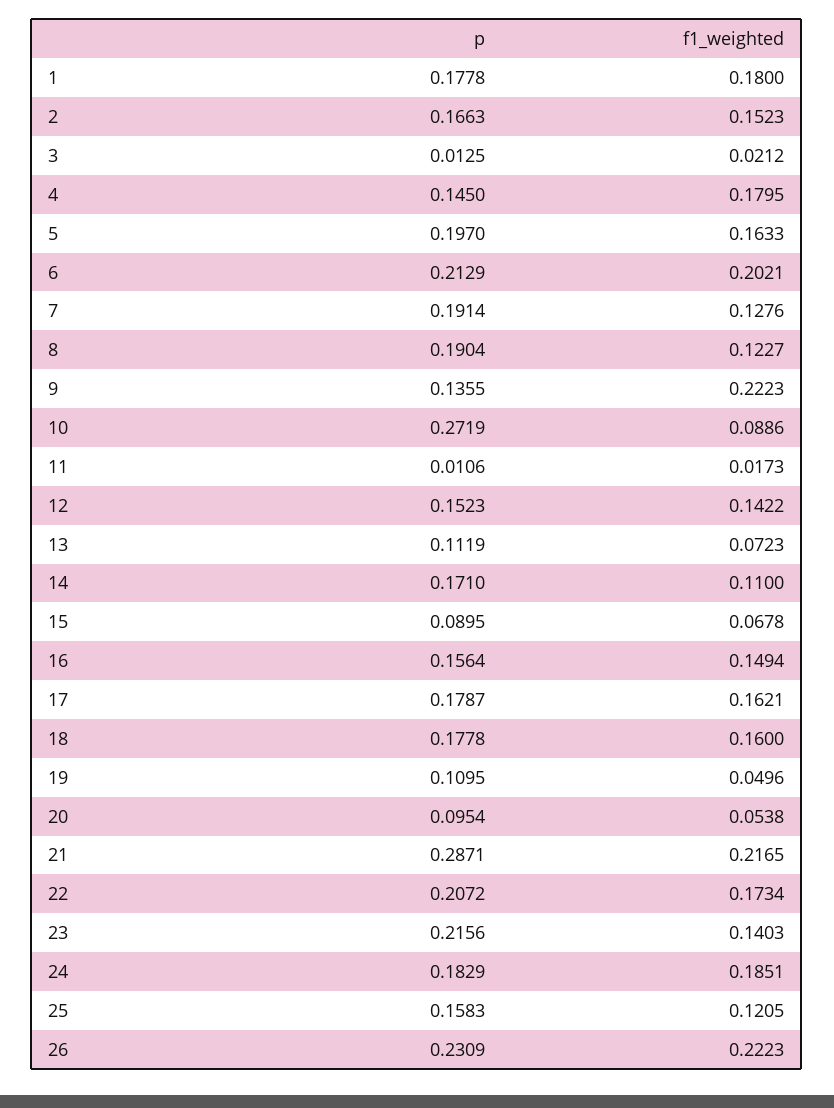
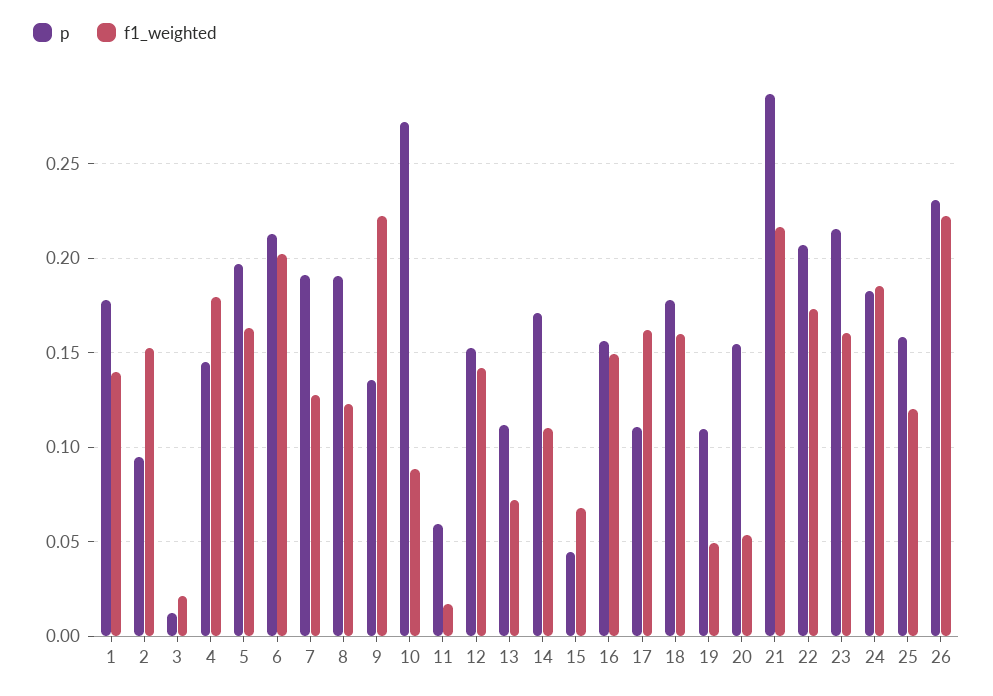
  {
    "p": {
      "1": 0.1778,
-     "2": 0.1663,
+     "2": 0.095,
      "3": 0.0125,
      "4": 0.145,
      "5": 0.197,
      "6": 0.2129,
      "7": 0.1914,
      "8": 0.1904,
      "9": 0.1355,
      "10": 0.2719,
-     "11": 0.0106,
+     "11": 0.06,
      "12": 0.1523,
      "13": 0.1119,
      "14": 0.171,
-     "15": 0.0895,
+     "15": 0.045,
      "16": 0.1564,
-     "17": 0.1787,
+     "17": 0.11,
      "18": 0.1778,
      "19": 0.1095,
-     "20": 0.0954,
+     "20": 0.155,
      "21": 0.2871,
      "22": 0.2072,
      "23": 0.2156,
      "24": 0.1829,
      "25": 0.1583,
      "26": 0.2309
    },
    "f1_weighted": {
-     "1": 0.18,
+     "1": 0.14,
      "2": 0.1523,
      "3": 0.0212,
      "4": 0.1795,
      "5": 0.1633,
      "6": 0.2021,
      "7": 0.1276,
      "8": 0.1227,
      "9": 0.2223,
      "10": 0.0886,
      "11": 0.0173,
      "12": 0.1422,
      "13": 0.0723,
      "14": 0.11,
      "15": 0.0678,
      "16": 0.1494,
      "17": 0.1621,
      "18": 0.16,
      "19": 0.0496,
      "20": 0.0538,
      "21": 0.2165,
      "22": 0.1734,
-     "23": 0.1403,
+     "23": 0.16,
      "24": 0.1851,
      "25": 0.1205,
      "26": 0.2223
    }
  }

